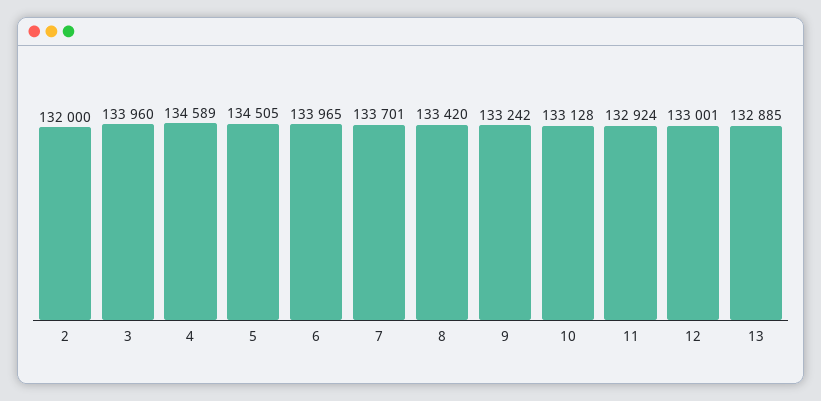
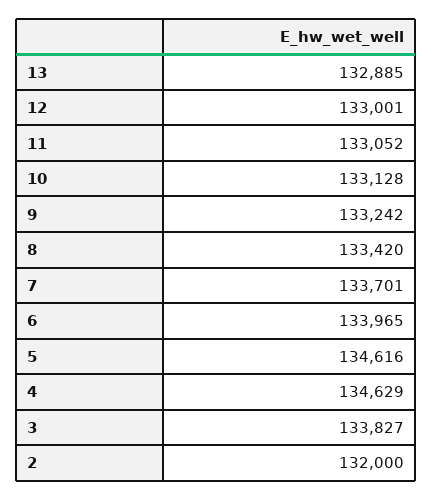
  {
    "2": 132000,
-   "3": 133960,
+   "3": 133827,
-   "4": 134589,
+   "4": 134629,
-   "5": 134505,
+   "5": 134616,
    "6": 133965,
    "7": 133701,
    "8": 133420,
    "9": 133242,
    "10": 133128,
-   "11": 132924,
+   "11": 133052,
    "12": 133001,
    "13": 132885
  }

